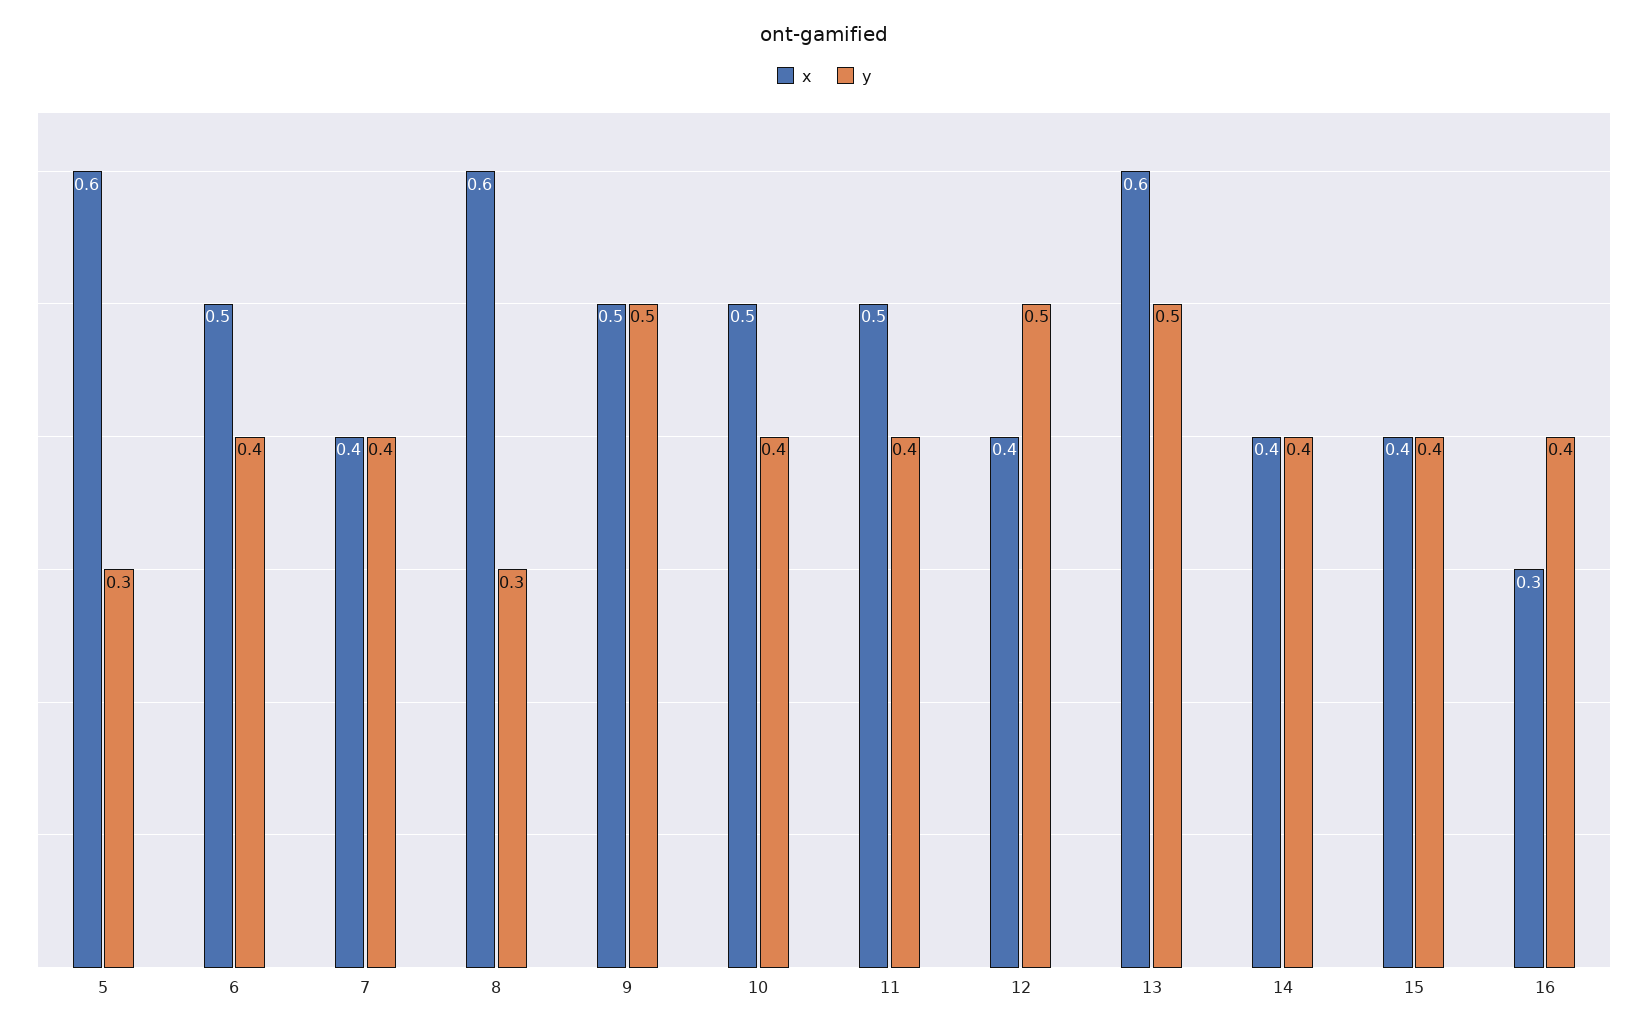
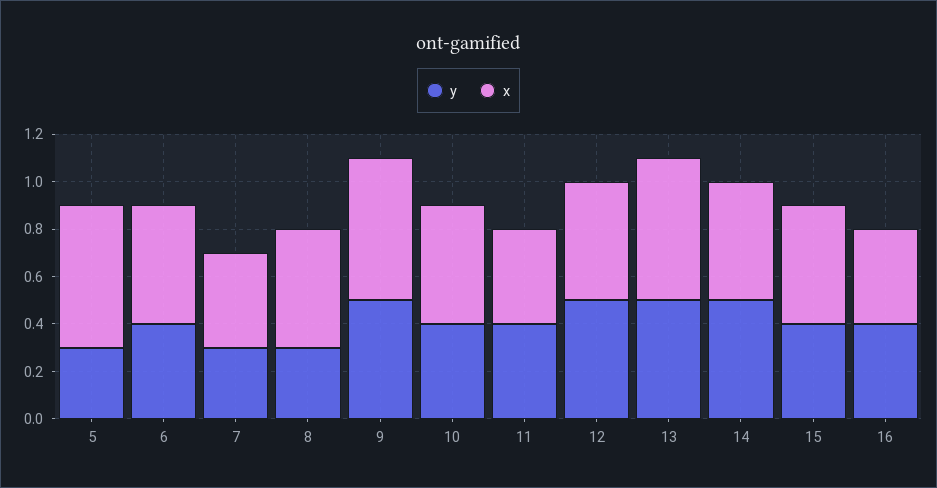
  {
    "x": {
      "5": 0.6,
      "6": 0.5,
      "7": 0.4,
-     "8": 0.6,
+     "8": 0.5,
-     "9": 0.5,
+     "9": 0.6,
      "10": 0.5,
-     "11": 0.5,
+     "11": 0.4,
-     "12": 0.4,
+     "12": 0.5,
      "13": 0.6,
-     "14": 0.4,
+     "14": 0.5,
-     "15": 0.4,
+     "15": 0.5,
-     "16": 0.3
+     "16": 0.4
    },
    "y": {
      "5": 0.3,
      "6": 0.4,
-     "7": 0.4,
+     "7": 0.3,
      "8": 0.3,
      "9": 0.5,
      "10": 0.4,
      "11": 0.4,
      "12": 0.5,
      "13": 0.5,
-     "14": 0.4,
+     "14": 0.5,
      "15": 0.4,
      "16": 0.4
    }
  }

